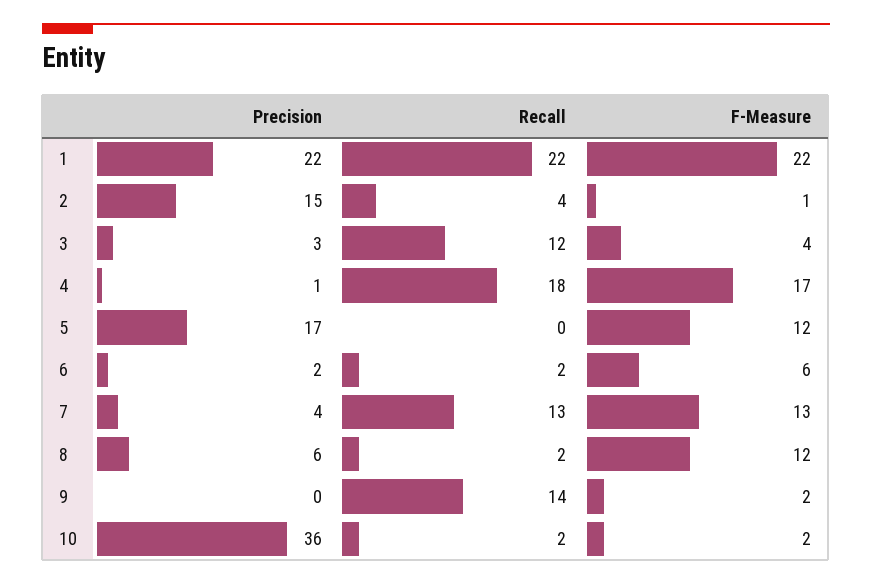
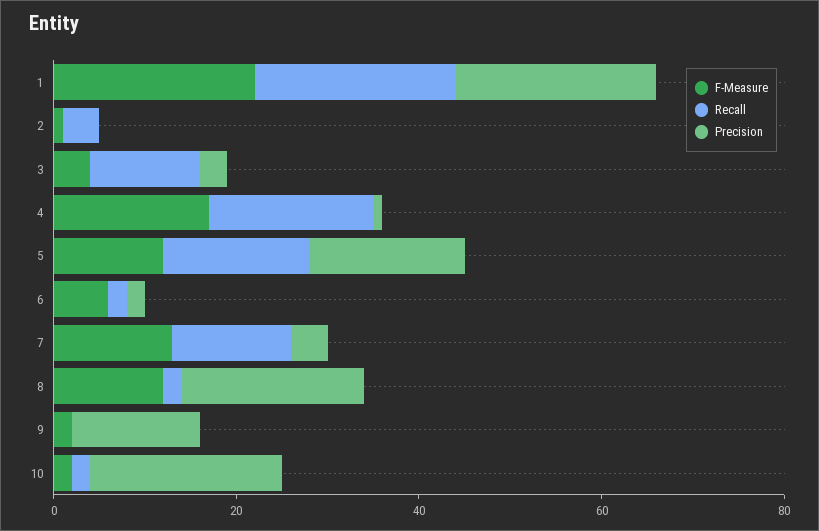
  {
    "Precision": {
      "1": 22,
-     "2": 15,
+     "2": 0,
      "3": 3,
      "4": 1,
      "5": 17,
      "6": 2,
      "7": 4,
-     "8": 6,
+     "8": 20,
-     "9": 0,
+     "9": 15,
-     "10": 36
+     "10": 20
    },
    "Recall": {
      "1": 22,
      "2": 4,
      "3": 12,
      "4": 18,
-     "5": 0,
+     "5": 15,
      "6": 2,
      "7": 13,
      "8": 2,
-     "9": 14,
+     "9": 0,
      "10": 2
    },
    "F-Measure": {
      "1": 22,
      "2": 1,
      "3": 4,
      "4": 17,
      "5": 12,
      "6": 6,
      "7": 13,
      "8": 12,
      "9": 2,
      "10": 2
    }
  }

